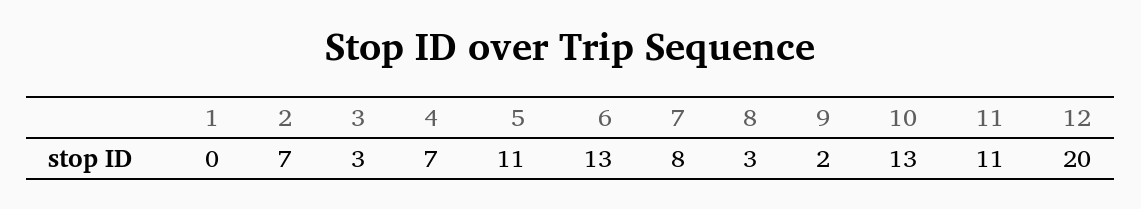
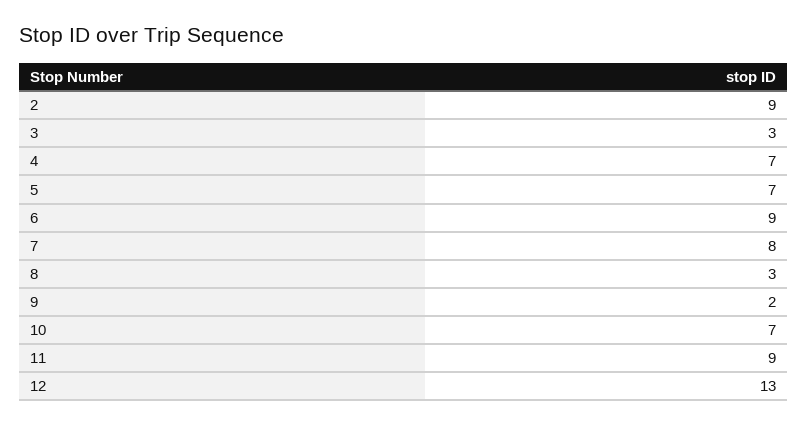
  {
-   "1": 0,
-   "2": 7,
+   "2": 9,
    "3": 3,
    "4": 7,
-   "5": 11,
+   "5": 7,
-   "6": 13,
+   "6": 9,
    "7": 8,
    "8": 3,
    "9": 2,
-   "10": 13,
+   "10": 7,
-   "11": 11,
+   "11": 9,
-   "12": 20
+   "12": 13
  }

